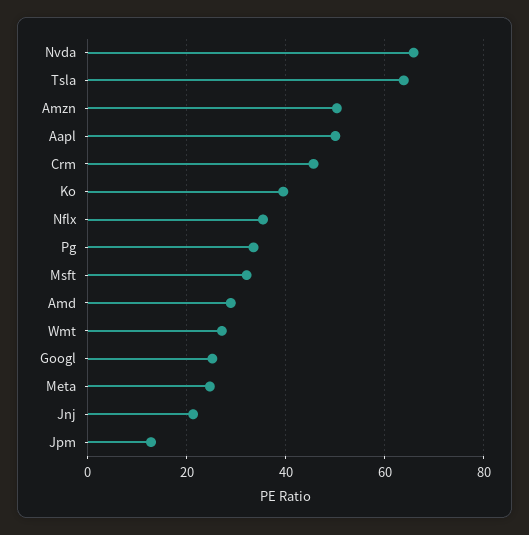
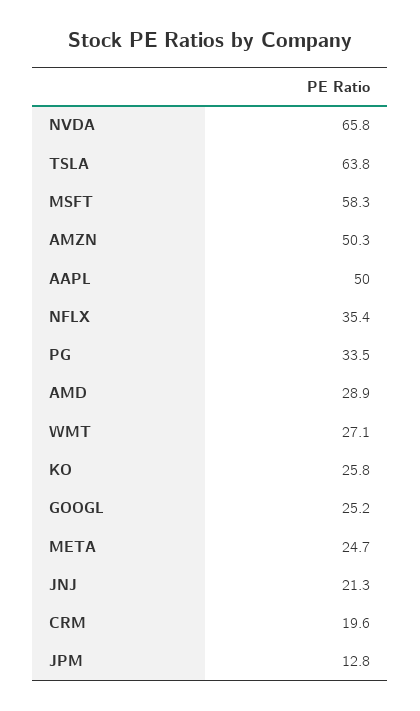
  {
    "Nvda": 65.8,
    "Tsla": 63.8,
    "Amzn": 50.3,
    "Aapl": 50,
-   "Crm": 46,
+   "Crm": 19.6,
-   "Ko": 40,
+   "Ko": 25.8,
    "Nflx": 35.4,
    "Pg": 33.5,
-   "Msft": 32,
+   "Msft": 58.3,
    "Amd": 28.9,
    "Wmt": 27.1,
    "Googl": 25.2,
    "Meta": 24.7,
    "Jnj": 21.3,
    "Jpm": 12.8
  }

